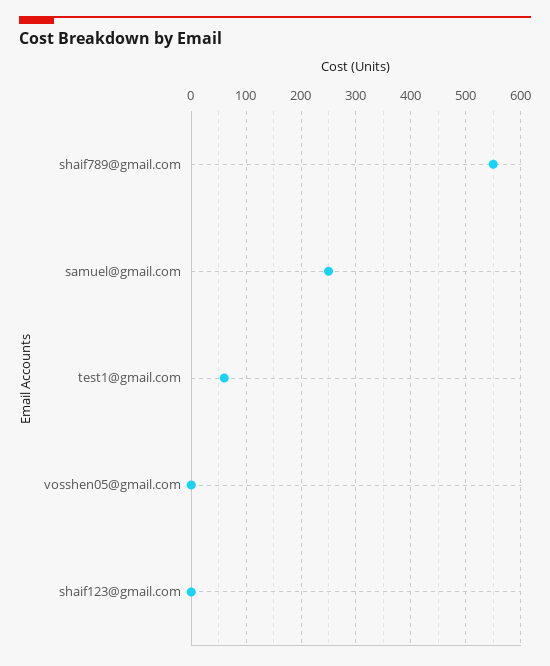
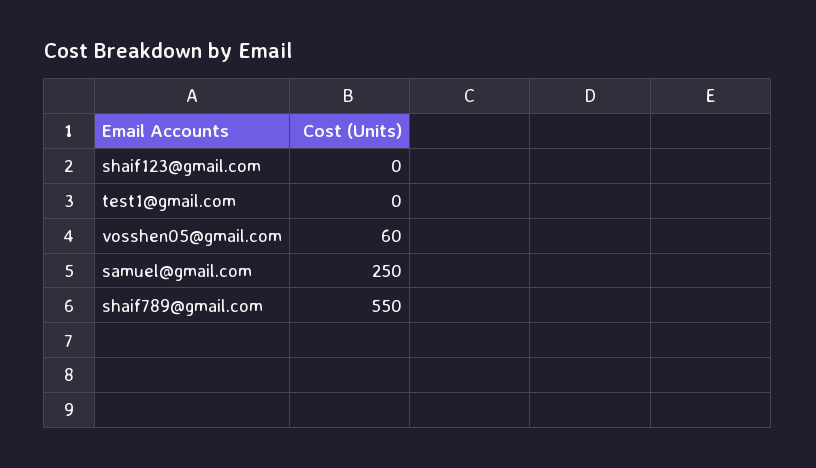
  {
    "shaif789@gmail.com": 550,
    "samuel@gmail.com": 250,
-   "test1@gmail.com": 60,
+   "test1@gmail.com": 0,
-   "vosshen05@gmail.com": 0,
+   "vosshen05@gmail.com": 60,
    "shaif123@gmail.com": 0
  }

